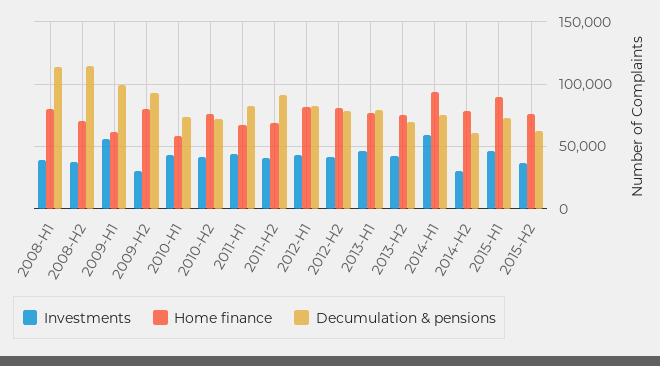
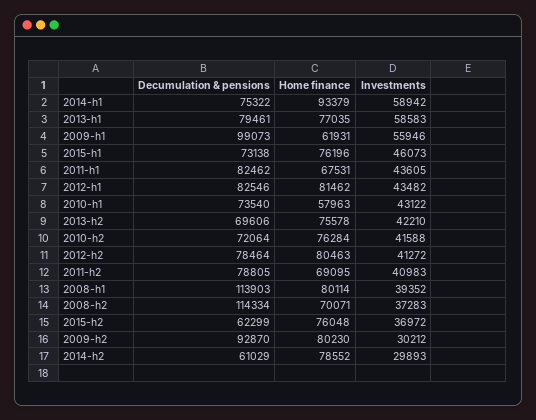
  {
    "Investments": {
      "2008-H1": 39352,
      "2008-H2": 37283,
      "2009-H1": 55946,
      "2009-H2": 30212,
      "2010-H1": 43122,
      "2010-H2": 41588,
      "2011-H1": 43605,
      "2011-H2": 40983,
      "2012-H1": 43482,
      "2012-H2": 41272,
-     "2013-H1": 45000,
+     "2013-H1": 58583,
      "2013-H2": 42210,
      "2014-H1": 58942,
      "2014-H2": 29893,
      "2015-H1": 46073,
      "2015-H2": 36972
    },
    "Home finance": {
      "2008-H1": 80114,
      "2008-H2": 70071,
      "2009-H1": 61931,
      "2009-H2": 80230,
      "2010-H1": 57963,
      "2010-H2": 76284,
      "2011-H1": 67531,
      "2011-H2": 69095,
      "2012-H1": 81462,
      "2012-H2": 80463,
      "2013-H1": 77035,
      "2013-H2": 75578,
      "2014-H1": 93379,
      "2014-H2": 78552,
-     "2015-H1": 90000,
+     "2015-H1": 76196,
      "2015-H2": 76048
    },
    "Decumulation & pensions": {
      "2008-H1": 113903,
      "2008-H2": 114334,
      "2009-H1": 99073,
      "2009-H2": 92870,
      "2010-H1": 73540,
      "2010-H2": 72064,
      "2011-H1": 82462,
-     "2011-H2": 90000,
+     "2011-H2": 78805,
      "2012-H1": 82546,
      "2012-H2": 78464,
      "2013-H1": 79461,
      "2013-H2": 69606,
      "2014-H1": 75322,
      "2014-H2": 61029,
      "2015-H1": 73138,
      "2015-H2": 62299
    }
  }

